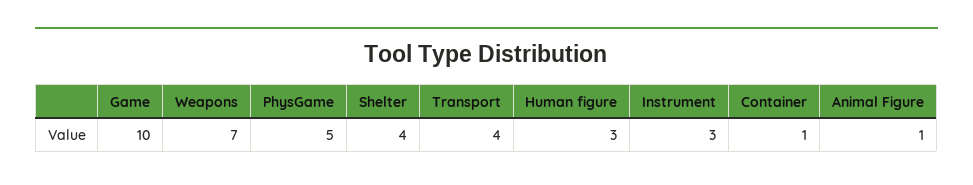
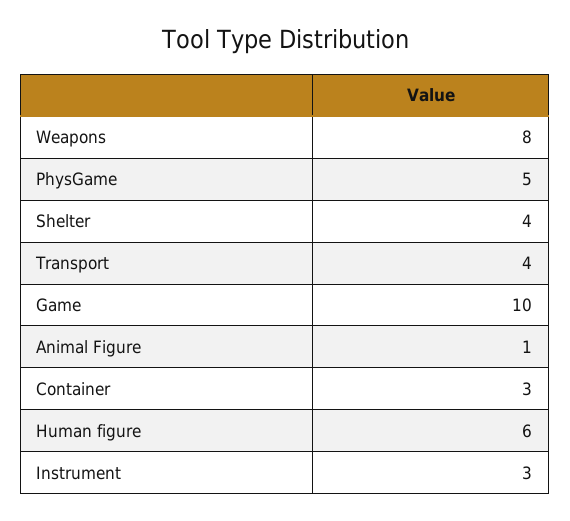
  {
    "Game": 10,
-   "Weapons": 7,
+   "Weapons": 8,
    "PhysGame": 5,
    "Shelter": 4,
    "Transport": 4,
-   "Human figure": 3,
+   "Human figure": 6,
    "Instrument": 3,
-   "Container": 1,
+   "Container": 3,
    "Animal Figure": 1
  }

